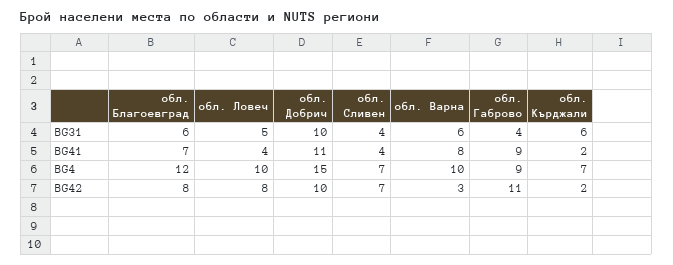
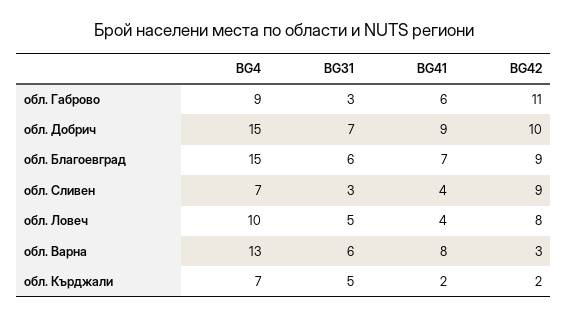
  {
    "обл. Благоевград": {
      "BG31": 6,
      "BG41": 7,
-     "BG4": 12,
+     "BG4": 15,
-     "BG42": 8
+     "BG42": 9
    },
    "обл. Ловеч": {
      "BG31": 5,
      "BG41": 4,
      "BG4": 10,
      "BG42": 8
    },
    "обл. Добрич": {
-     "BG31": 10,
+     "BG31": 7,
-     "BG41": 11,
+     "BG41": 9,
      "BG4": 15,
      "BG42": 10
    },
    "обл. Сливен": {
-     "BG31": 4,
+     "BG31": 3,
      "BG41": 4,
      "BG4": 7,
-     "BG42": 7
+     "BG42": 9
    },
    "обл. Варна": {
      "BG31": 6,
      "BG41": 8,
-     "BG4": 10,
+     "BG4": 13,
      "BG42": 3
    },
    "обл. Габрово": {
-     "BG31": 4,
+     "BG31": 3,
-     "BG41": 9,
+     "BG41": 6,
      "BG4": 9,
      "BG42": 11
    },
    "обл. Кърджали": {
-     "BG31": 6,
+     "BG31": 5,
      "BG41": 2,
      "BG4": 7,
      "BG42": 2
    }
  }

